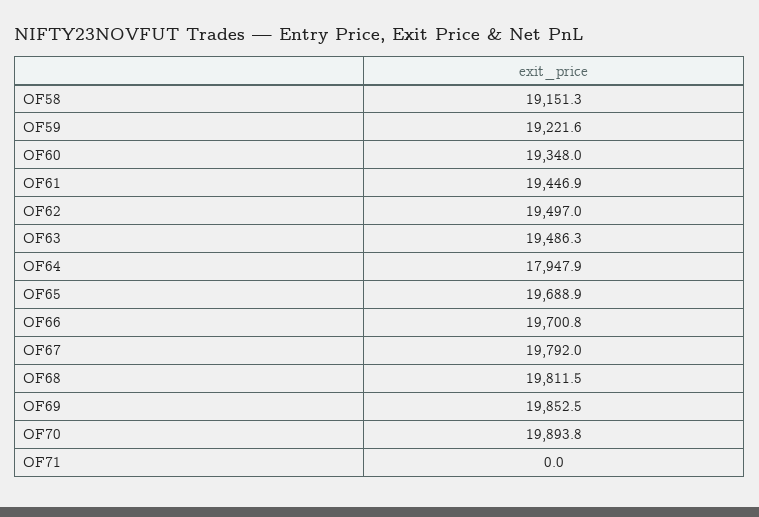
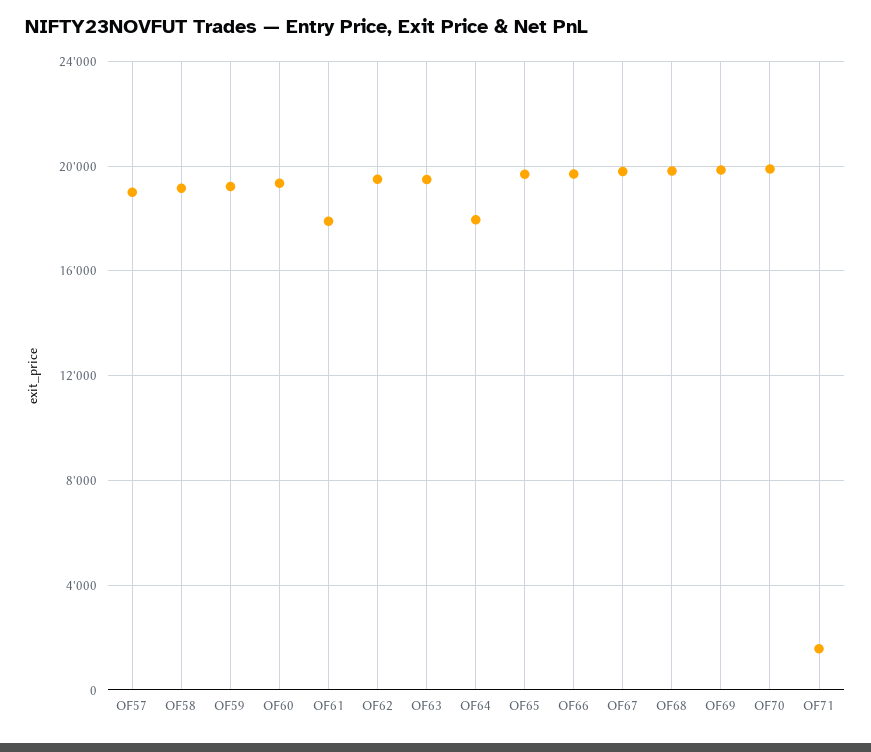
  {
    "OF58": 19151.3,
    "OF59": 19221.6,
    "OF60": 19348,
-   "OF61": 19446.9,
+   "OF61": 18000,
    "OF62": 19497,
    "OF63": 19486.3,
    "OF64": 17947.9,
    "OF65": 19688.9,
    "OF66": 19700.8,
    "OF67": 19792,
    "OF68": 19811.5,
    "OF69": 19852.5,
    "OF70": 19893.8,
-   "OF71": 0
+   "OF71": 1500,
+   "OF57": 19000
  }

